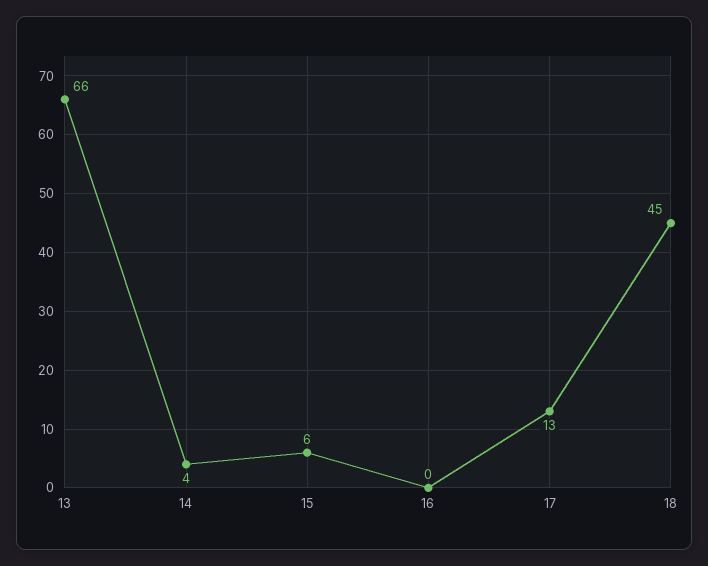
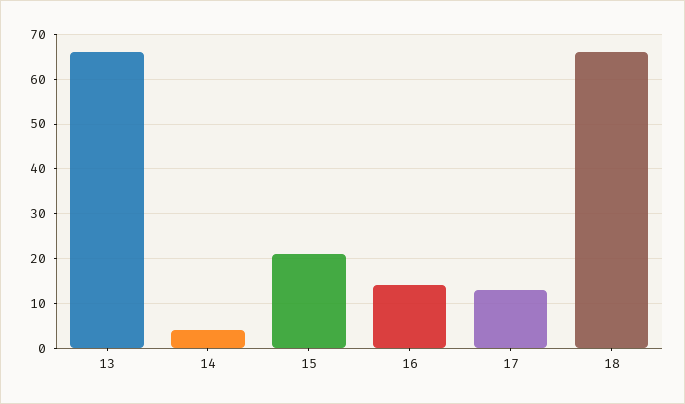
  {
    "13": 66,
    "14": 4,
-   "15": 6,
+   "15": 20,
-   "16": 0,
+   "16": 15,
    "17": 13,
-   "18": 45
+   "18": 65
  }

